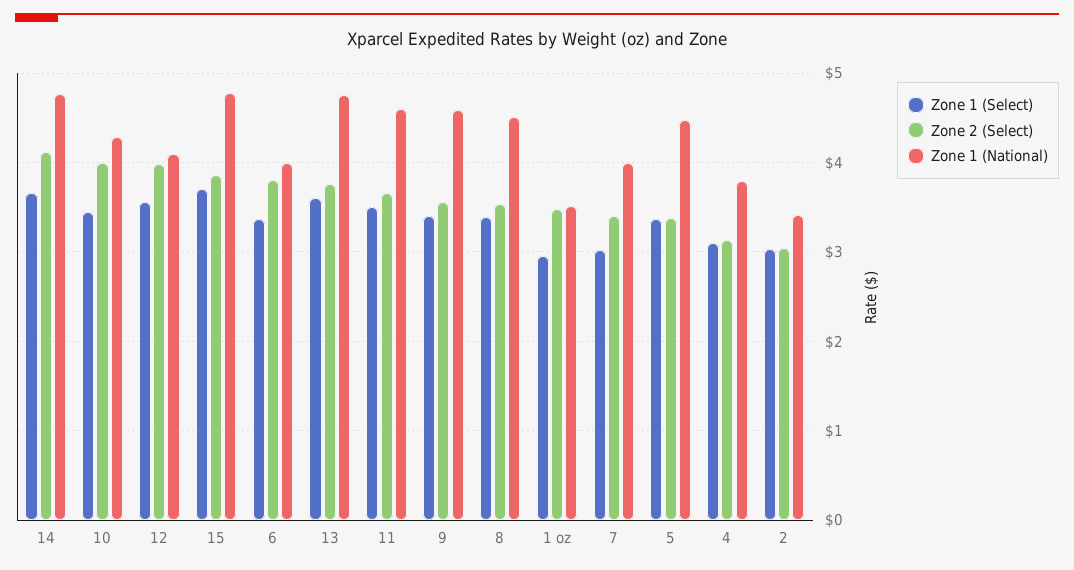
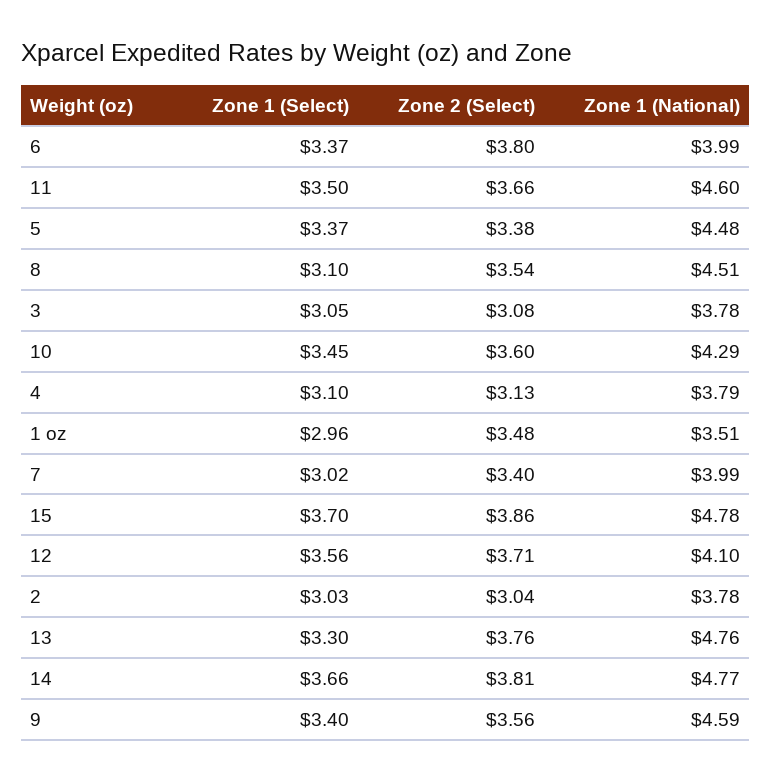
  {
    "Zone 1 (Select)": {
      "14": 3.66,
      "10": 3.45,
      "12": 3.56,
      "15": 3.7,
      "6": 3.37,
-     "13": 3.6,
+     "13": 3.3,
      "11": 3.5,
      "9": 3.4,
-     "8": 3.4,
+     "8": 3.1,
      "1 oz": 2.96,
      "7": 3.02,
      "5": 3.37,
      "4": 3.1,
-     "2": 3.03
+     "2": 3.03,
+     "3": 3.05
    },
    "Zone 2 (Select)": {
-     "14": 4.1,
+     "14": 3.81,
-     "10": 4,
+     "10": 3.6,
-     "12": 4,
+     "12": 3.71,
      "15": 3.86,
      "6": 3.8,
      "13": 3.76,
      "11": 3.66,
      "9": 3.56,
      "8": 3.54,
      "1 oz": 3.48,
      "7": 3.4,
      "5": 3.38,
      "4": 3.13,
-     "2": 3.04
+     "2": 3.04,
+     "3": 3.08
    },
    "Zone 1 (National)": {
      "14": 4.77,
      "10": 4.29,
      "12": 4.1,
      "15": 4.78,
      "6": 3.99,
      "13": 4.76,
      "11": 4.6,
      "9": 4.59,
      "8": 4.51,
      "1 oz": 3.51,
      "7": 3.99,
      "5": 4.48,
      "4": 3.79,
-     "2": 3.4
+     "2": 3.78,
+     "3": 3.78
    }
  }

